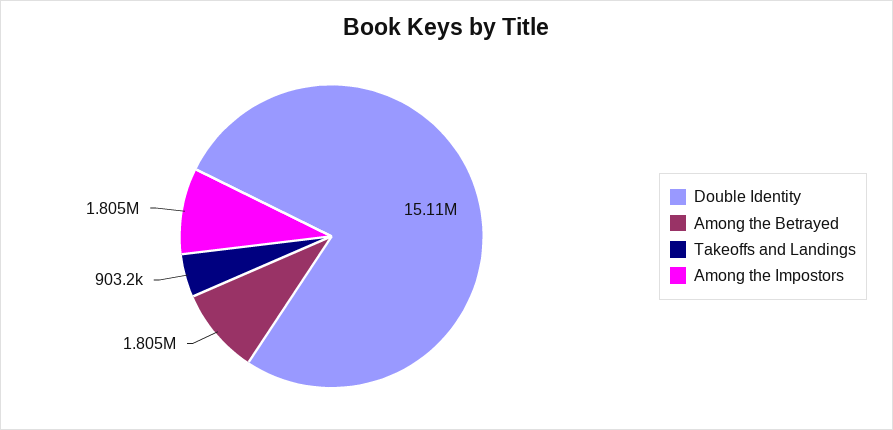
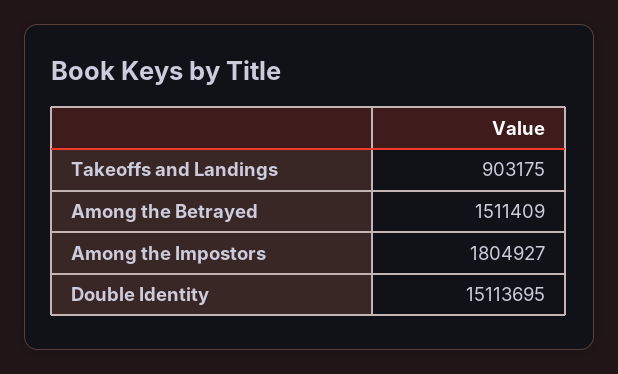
  {
    "Double Identity": 15113695,
-   "Among the Betrayed": 1805000,
+   "Among the Betrayed": 1511409,
    "Takeoffs and Landings": 903175,
    "Among the Impostors": 1804927
  }

